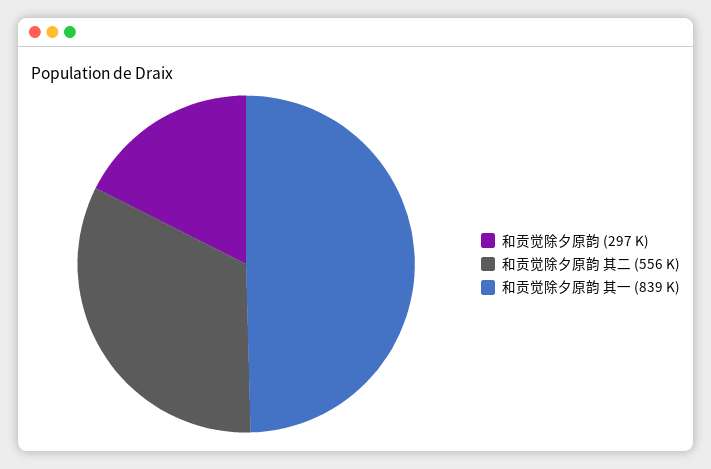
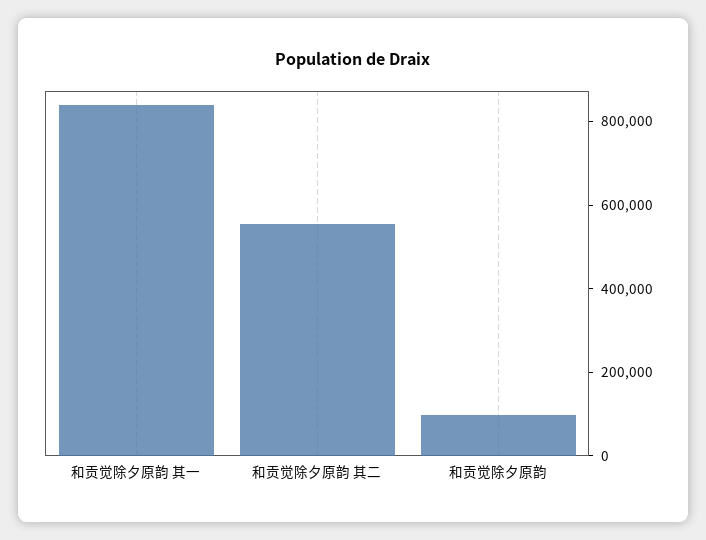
  {
-   "和贡觉除夕原韵": 297000,
+   "和贡觉除夕原韵": 100000,
    "和贡觉除夕原韵 其二": 556000,
    "和贡觉除夕原韵 其一": 839000
  }

